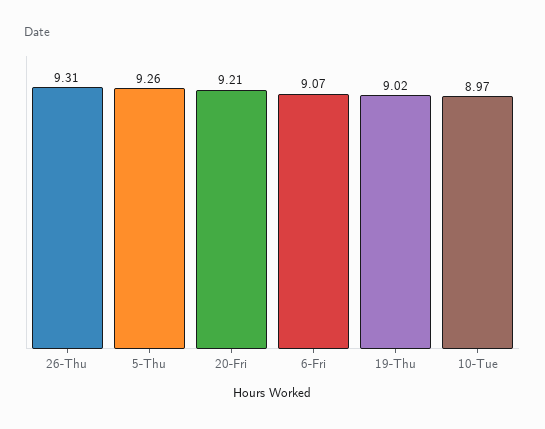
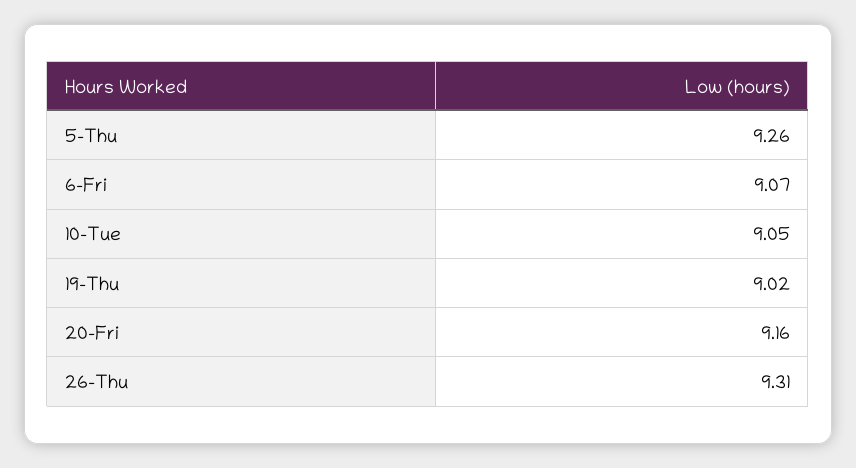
  {
    "26-Thu": 9.31,
    "5-Thu": 9.26,
-   "20-Fri": 9.21,
+   "20-Fri": 9.16,
    "6-Fri": 9.07,
    "19-Thu": 9.02,
-   "10-Tue": 8.97
+   "10-Tue": 9.05
  }

